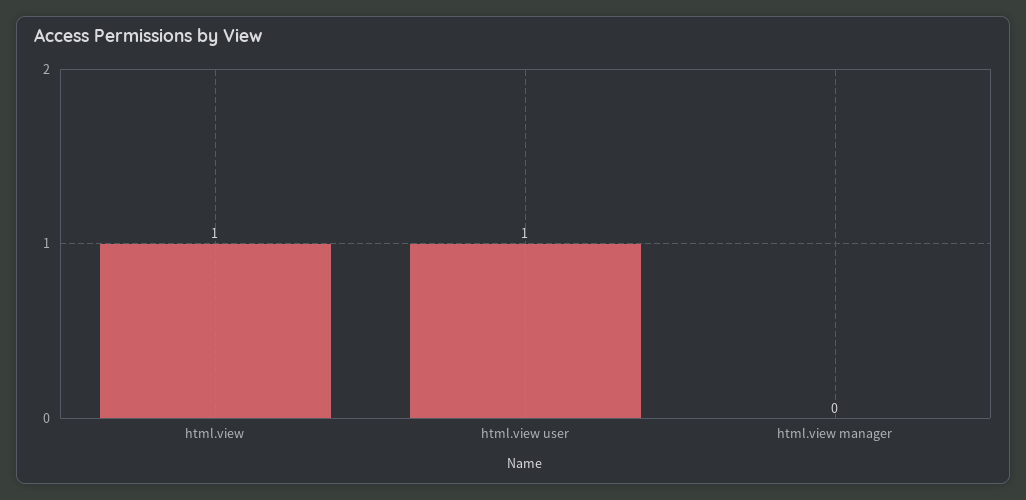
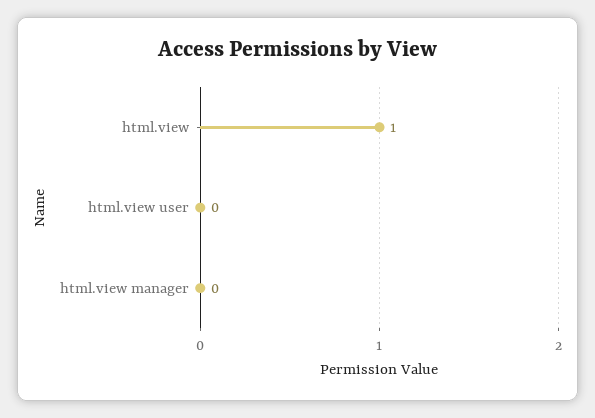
  {
    "html.view": 1,
-   "html.view user": 1,
+   "html.view user": 0,
    "html.view manager": 0
  }

